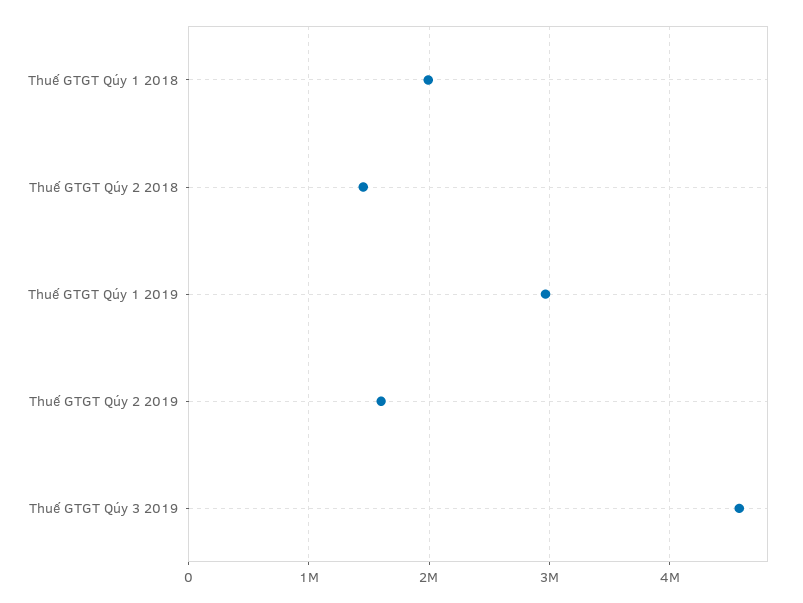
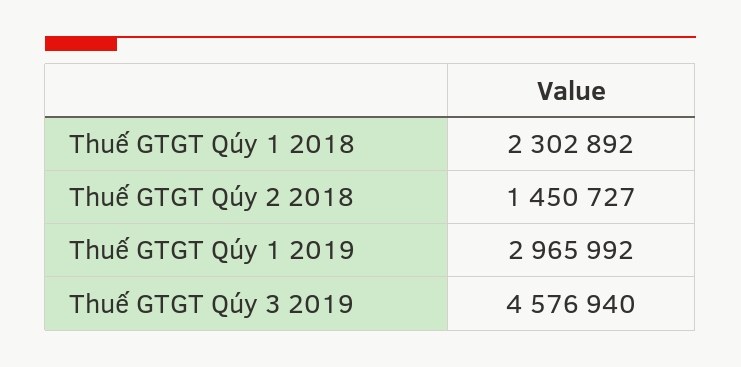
  {
-   "Thuế GTGT Qúy 1 2018": 2000000,
+   "Thuế GTGT Qúy 1 2018": 2302892,
    "Thuế GTGT Qúy 2 2018": 1450727,
    "Thuế GTGT Qúy 1 2019": 2965992,
-   "Thuế GTGT Qúy 2 2019": 1600000,
    "Thuế GTGT Qúy 3 2019": 4576940
  }

